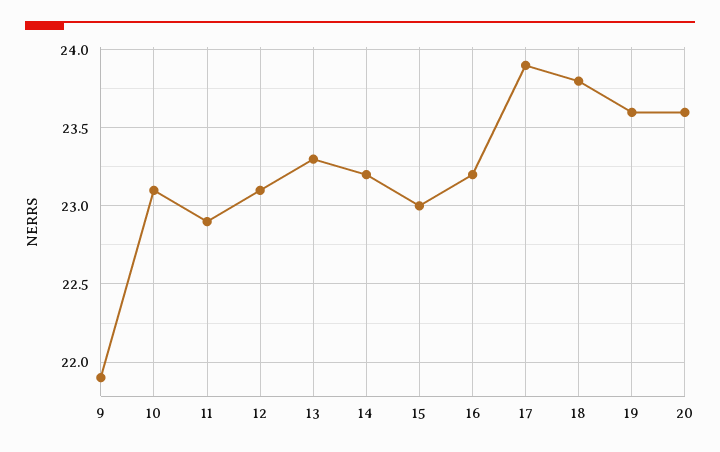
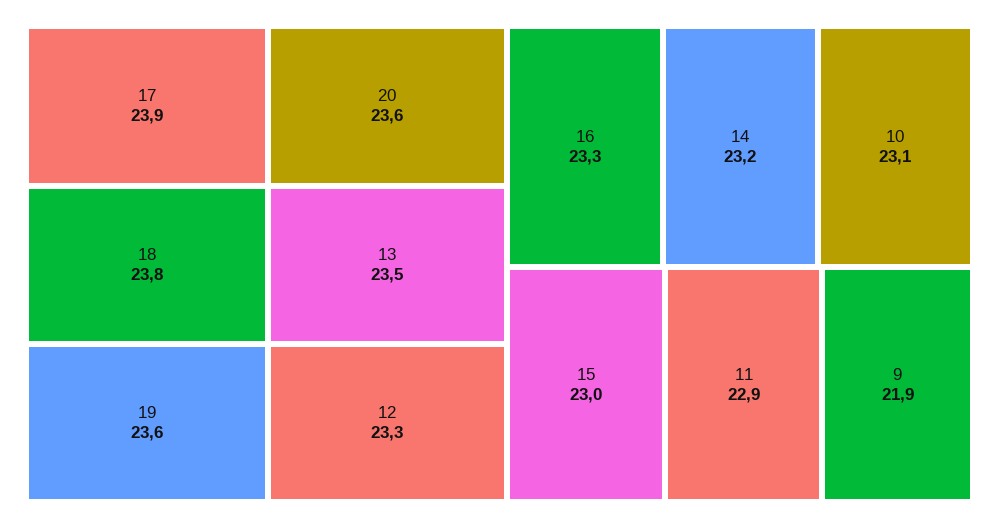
  {
    "9": 21.9,
    "10": 23.1,
    "11": 22.9,
-   "12": 23.1,
+   "12": 23.3,
-   "13": 23.3,
+   "13": 23.5,
    "14": 23.2,
    "15": 23,
-   "16": 23.2,
+   "16": 23.3,
    "17": 23.9,
    "18": 23.8,
    "19": 23.6,
    "20": 23.6
  }

